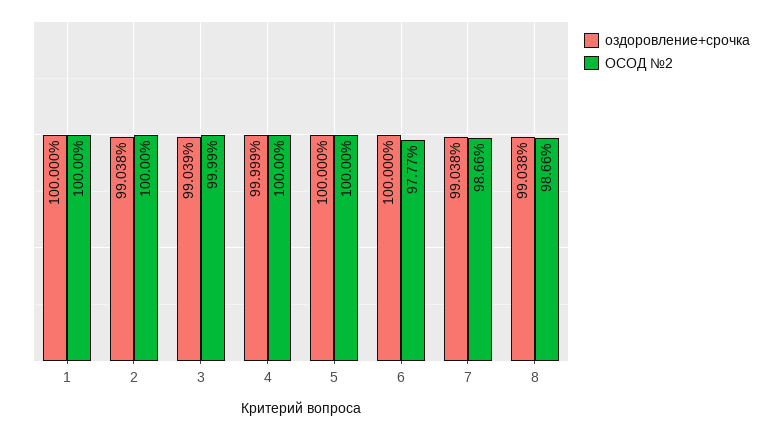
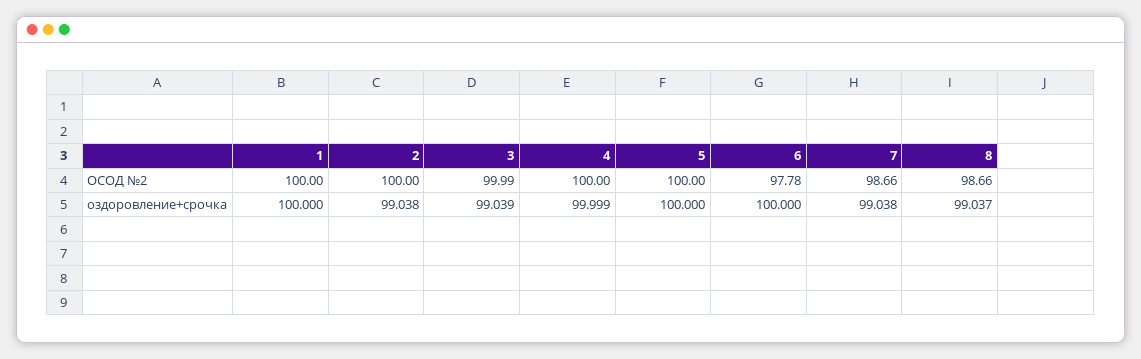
  {
    "оздоровление+срочка": {
      "1": 100,
      "2": 99.038,
      "3": 99.039,
      "4": 99.999,
      "5": 100,
      "6": 100,
      "7": 99.038,
-     "8": 99.038
+     "8": 99.037
    },
    "ОСОД №2": {
      "1": 100,
      "2": 100,
      "3": 99.99,
      "4": 100,
      "5": 100,
-     "6": 97.77,
+     "6": 97.78,
      "7": 98.66,
      "8": 98.66
    }
  }

